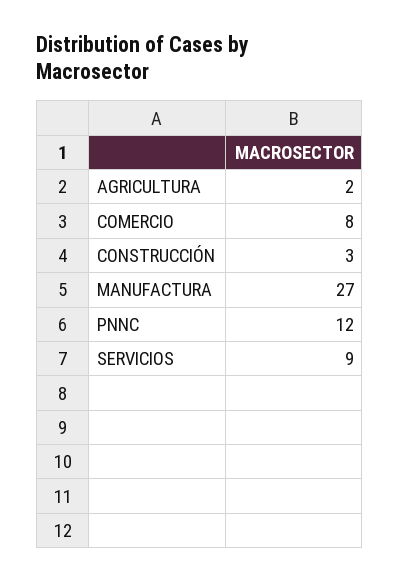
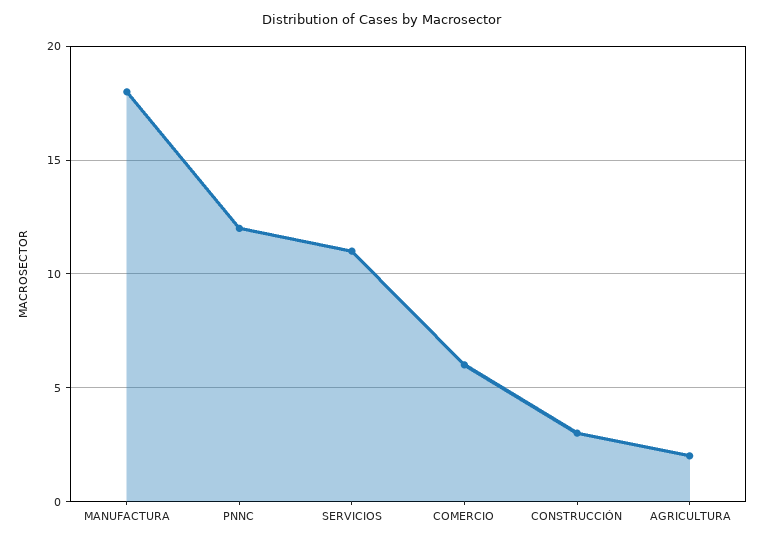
  {
    "AGRICULTURA": 2,
-   "COMERCIO": 8,
+   "COMERCIO": 6,
    "CONSTRUCCIÓN": 3,
-   "MANUFACTURA": 27,
+   "MANUFACTURA": 18,
    "PNNC": 12,
-   "SERVICIOS": 9
+   "SERVICIOS": 11
  }

